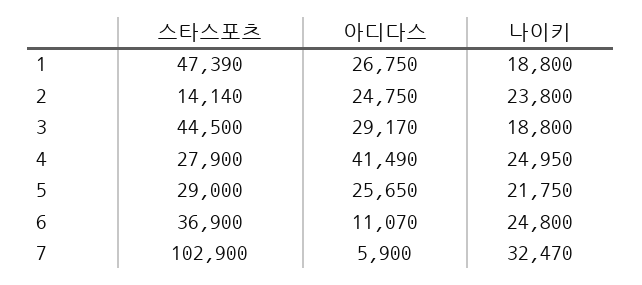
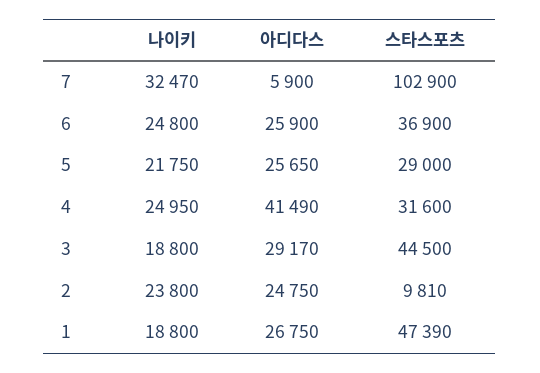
  {
    "스타스포츠": {
      "1": 47390,
-     "2": 14140,
+     "2": 9810,
      "3": 44500,
-     "4": 27900,
+     "4": 31600,
      "5": 29000,
      "6": 36900,
      "7": 102900
    },
    "아디다스": {
      "1": 26750,
      "2": 24750,
      "3": 29170,
      "4": 41490,
      "5": 25650,
-     "6": 11070,
+     "6": 25900,
      "7": 5900
    },
    "나이키": {
      "1": 18800,
      "2": 23800,
      "3": 18800,
      "4": 24950,
      "5": 21750,
      "6": 24800,
      "7": 32470
    }
  }

